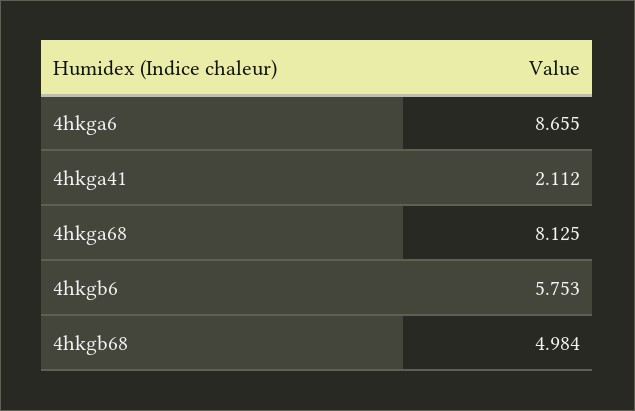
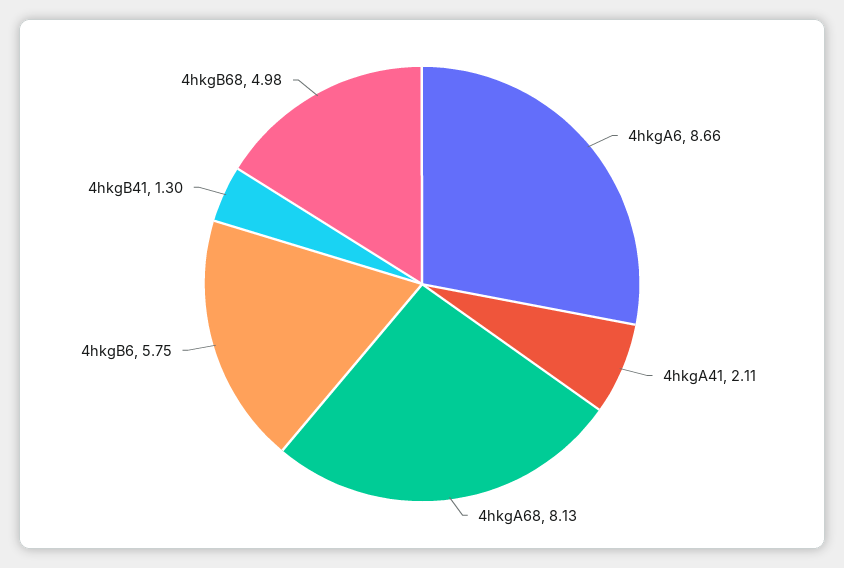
  {
    "4hkga6": 8.655,
    "4hkga41": 2.112,
    "4hkga68": 8.125,
    "4hkgb6": 5.753,
-   "4hkgb68": 4.984
+   "4hkgb68": 4.984,
+   "4hkgB41": 1.3
  }

